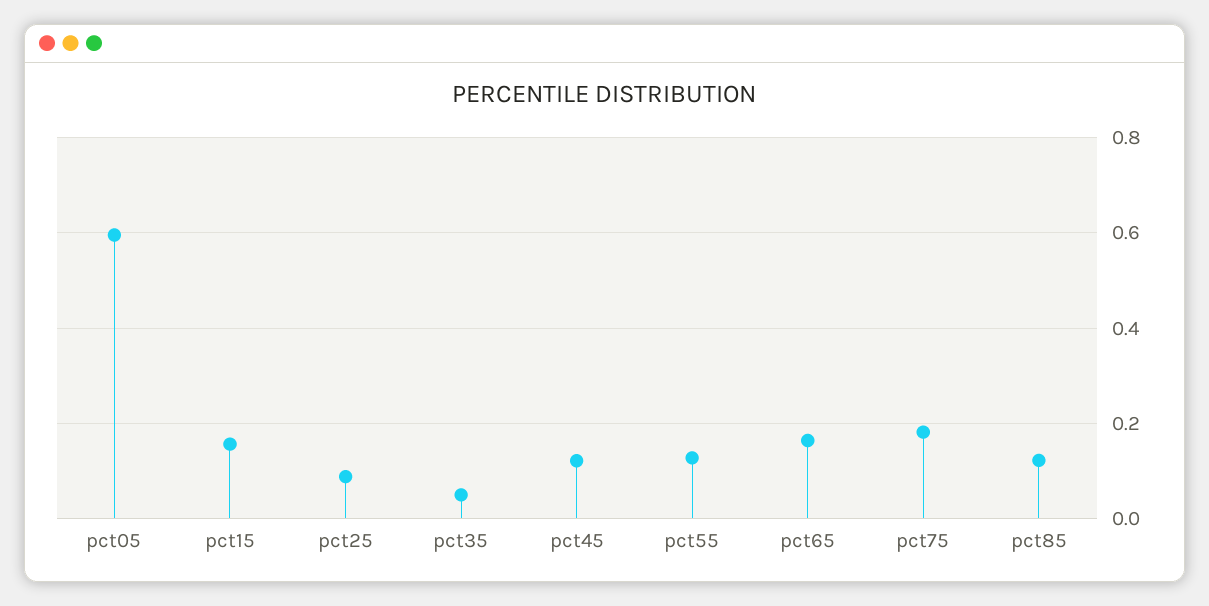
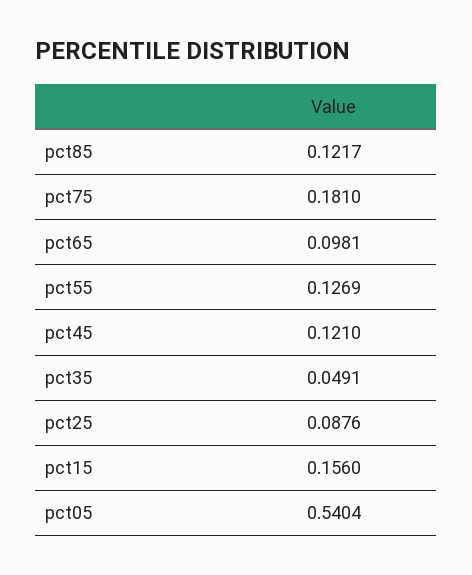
  {
-   "pct05": 0.6,
+   "pct05": 0.5404,
    "pct15": 0.156,
    "pct25": 0.0876,
    "pct35": 0.0491,
    "pct45": 0.121,
    "pct55": 0.1269,
-   "pct65": 0.16,
+   "pct65": 0.0981,
    "pct75": 0.181,
    "pct85": 0.1217
  }

